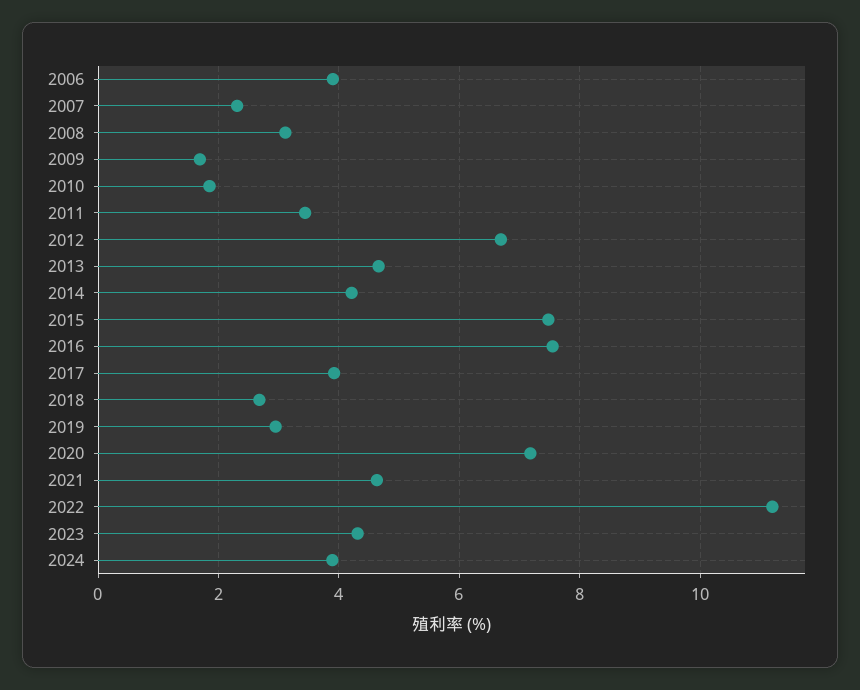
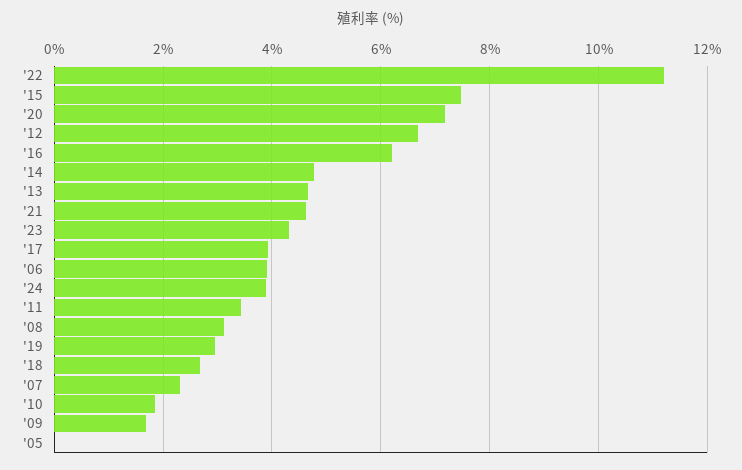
  {
    "2006": 4,
    "2007": 2.4,
    "2008": 3.2,
    "2009": 1.6,
    "2010": 1.8,
    "2011": 3.4,
    "2012": 6.6,
    "2013": 4.6,
-   "2014": 4.2,
+   "2014": 4.8,
    "2015": 7.4,
-   "2016": 7.6,
+   "2016": 6.2,
    "2017": 4,
    "2018": 2.6,
    "2019": 3,
    "2020": 7.2,
    "2021": 4.6,
    "2022": 11.2,
    "2023": 4.4,
-   "2024": 3.8
+   "2024": 3.8,
+   "'05": 0
  }

